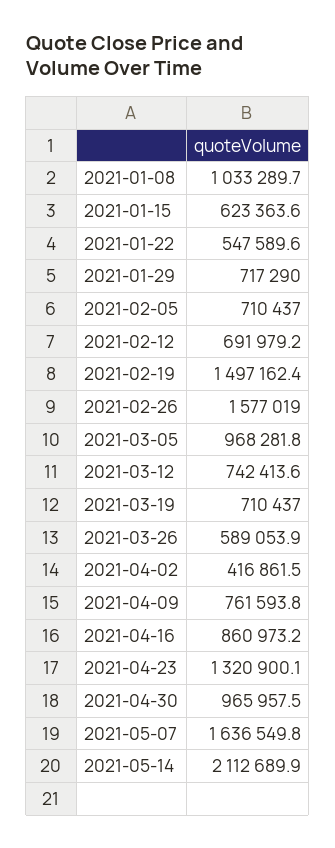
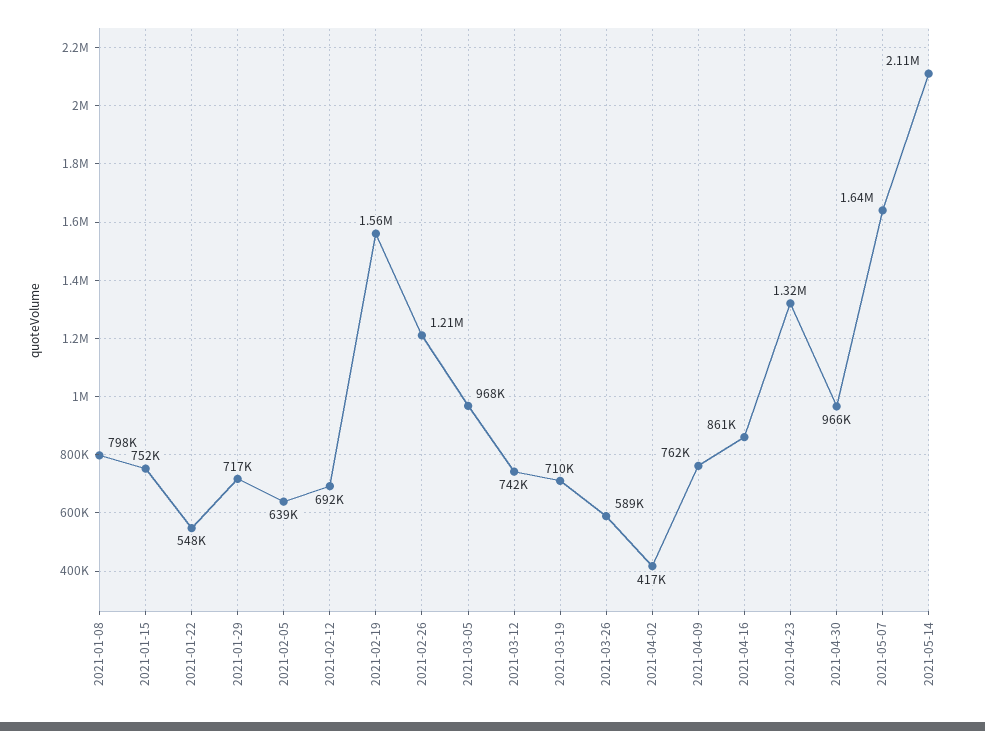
  {
-   "2021-01-08": 1033289.7,
+   "2021-01-08": 798000,
-   "2021-01-15": 623363.6,
+   "2021-01-15": 752000,
    "2021-01-22": 547589.6,
    "2021-01-29": 717290,
-   "2021-02-05": 710437,
+   "2021-02-05": 639000,
    "2021-02-12": 691979.2,
-   "2021-02-19": 1497162.4,
+   "2021-02-19": 1560000,
-   "2021-02-26": 1577019,
+   "2021-02-26": 1210000,
    "2021-03-05": 968281.8,
    "2021-03-12": 742413.6,
    "2021-03-19": 710437,
    "2021-03-26": 589053.9,
    "2021-04-02": 416861.5,
    "2021-04-09": 761593.8,
    "2021-04-16": 860973.2,
    "2021-04-23": 1320900.1,
    "2021-04-30": 965957.5,
    "2021-05-07": 1636549.8,
    "2021-05-14": 2112689.9
  }

